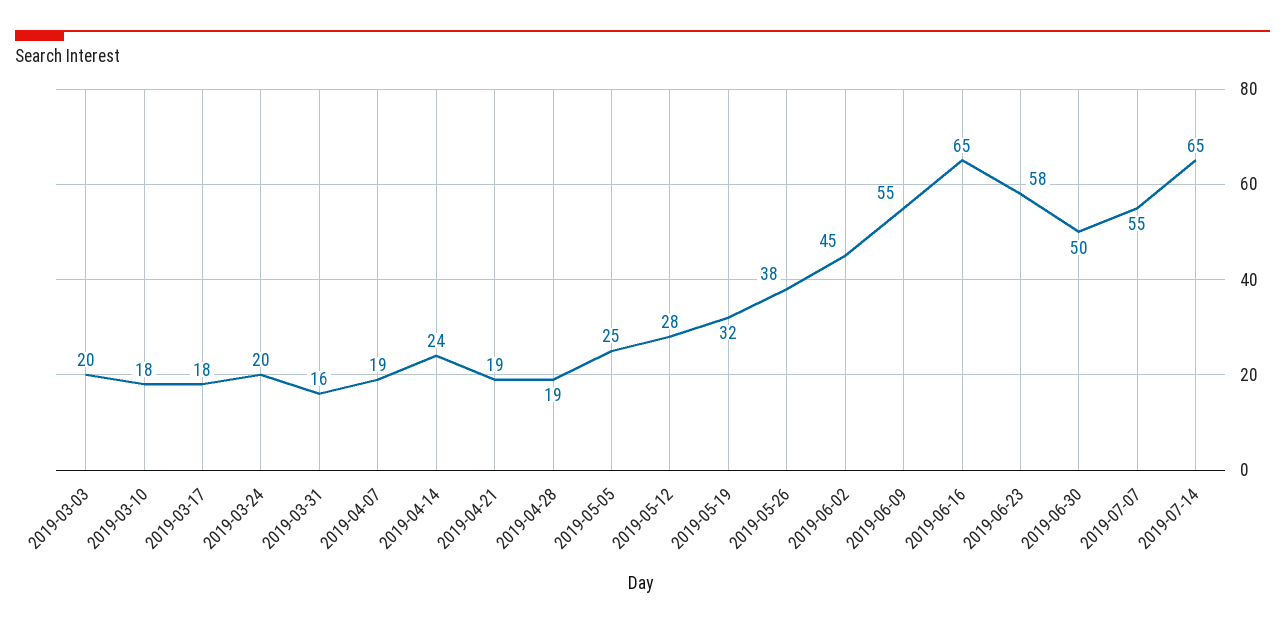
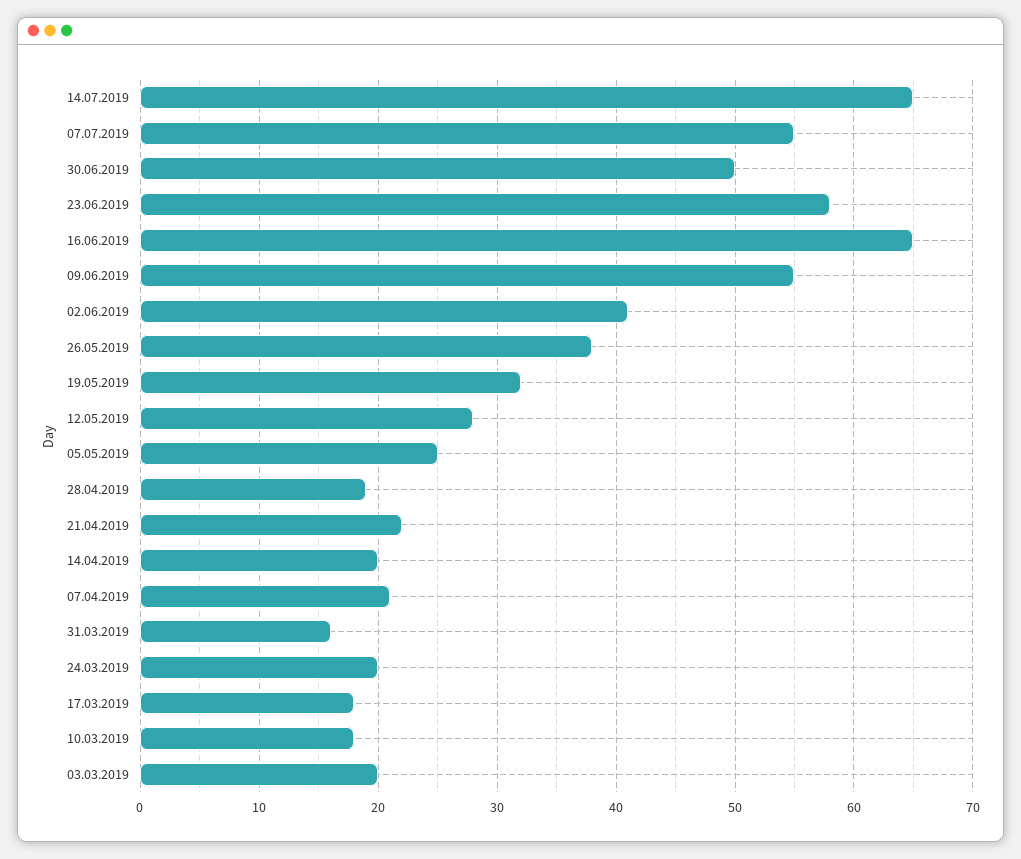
  {
    "2019-03-03": 20,
    "2019-03-10": 18,
    "2019-03-17": 18,
    "2019-03-24": 20,
    "2019-03-31": 16,
-   "2019-04-07": 19,
+   "2019-04-07": 21,
-   "2019-04-14": 24,
+   "2019-04-14": 20,
-   "2019-04-21": 19,
+   "2019-04-21": 22,
    "2019-04-28": 19,
    "2019-05-05": 25,
    "2019-05-12": 28,
    "2019-05-19": 32,
    "2019-05-26": 38,
-   "2019-06-02": 45,
+   "2019-06-02": 41,
    "2019-06-09": 55,
    "2019-06-16": 65,
    "2019-06-23": 58,
    "2019-06-30": 50,
    "2019-07-07": 55,
    "2019-07-14": 65
  }

